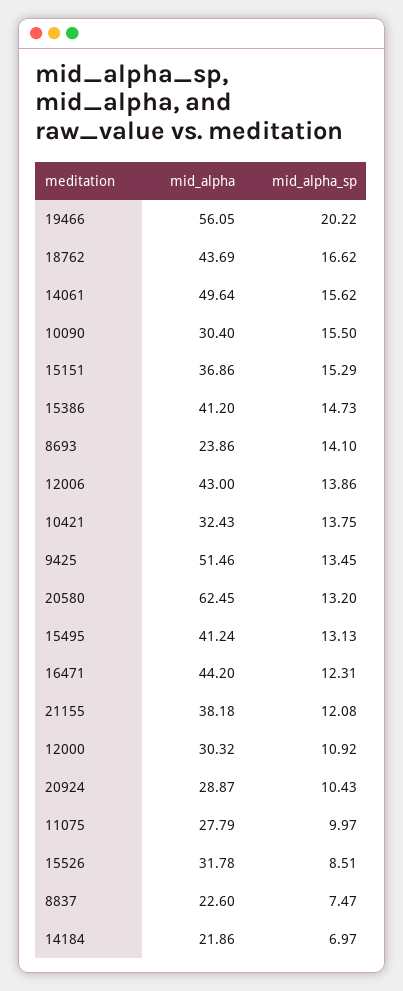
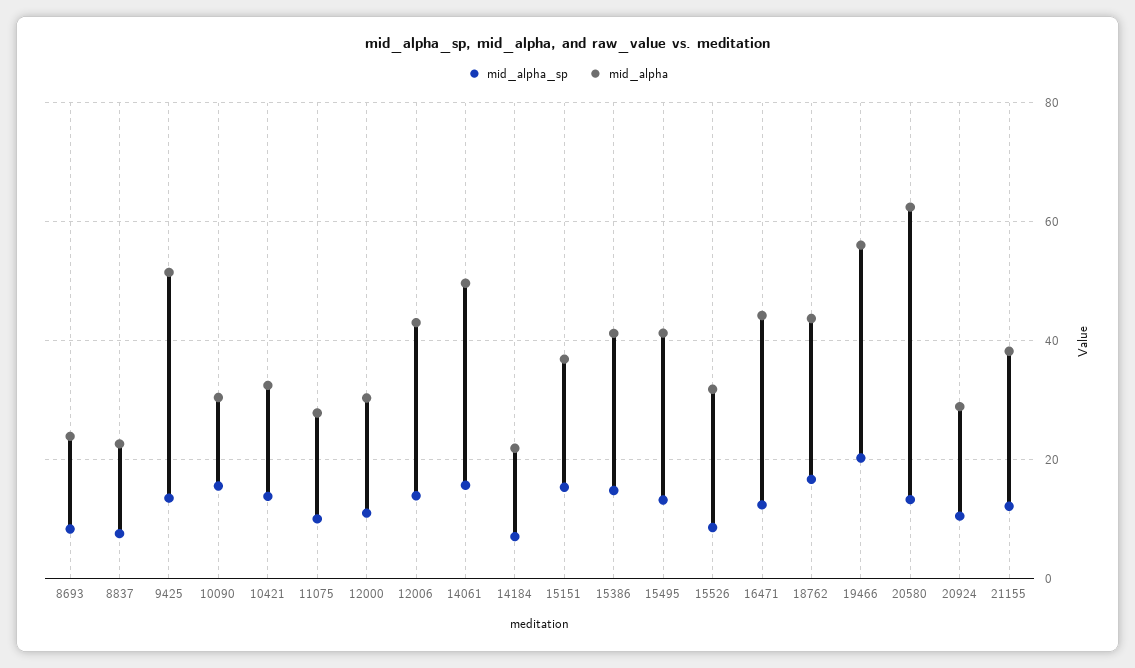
  {
    "mid_alpha": {
      "19466": 56.05,
      "18762": 43.69,
      "14061": 49.64,
      "10090": 30.4,
      "15151": 36.86,
      "15386": 41.2,
      "8693": 23.86,
      "12006": 43,
      "10421": 32.43,
      "9425": 51.46,
      "20580": 62.45,
      "15495": 41.24,
      "16471": 44.2,
      "21155": 38.18,
      "12000": 30.32,
      "20924": 28.87,
      "11075": 27.79,
      "15526": 31.78,
      "8837": 22.6,
      "14184": 21.86
    },
    "mid_alpha_sp": {
      "19466": 20.22,
      "18762": 16.62,
      "14061": 15.62,
      "10090": 15.5,
      "15151": 15.29,
      "15386": 14.73,
-     "8693": 14.1,
+     "8693": 8,
      "12006": 13.86,
      "10421": 13.75,
      "9425": 13.45,
      "20580": 13.2,
      "15495": 13.13,
      "16471": 12.31,
      "21155": 12.08,
      "12000": 10.92,
      "20924": 10.43,
      "11075": 9.97,
      "15526": 8.51,
      "8837": 7.47,
      "14184": 6.97
    }
  }

